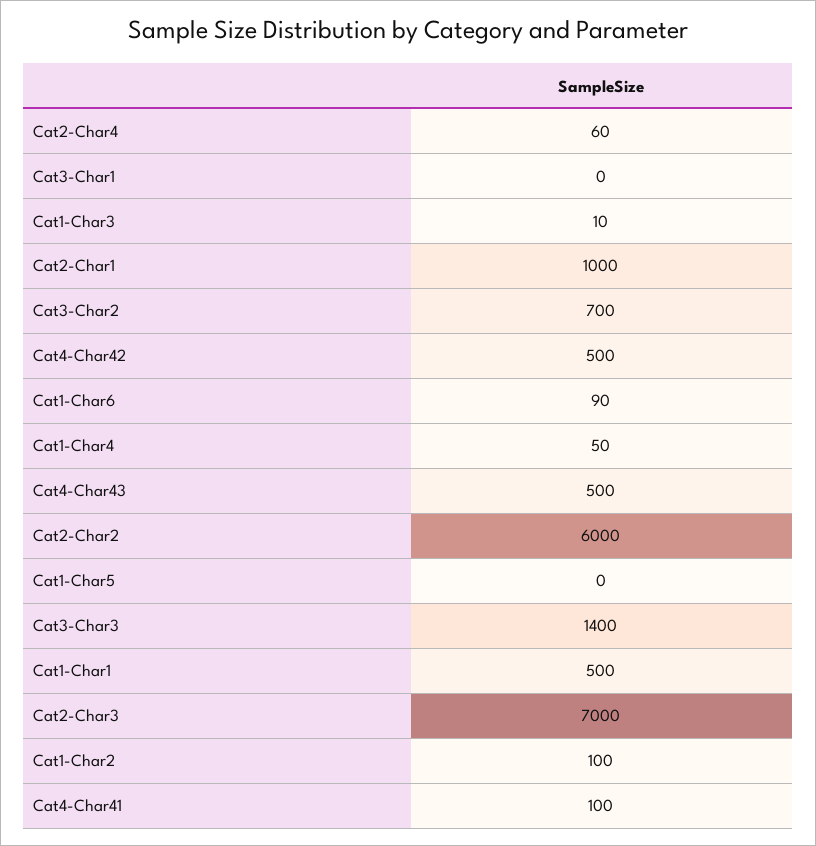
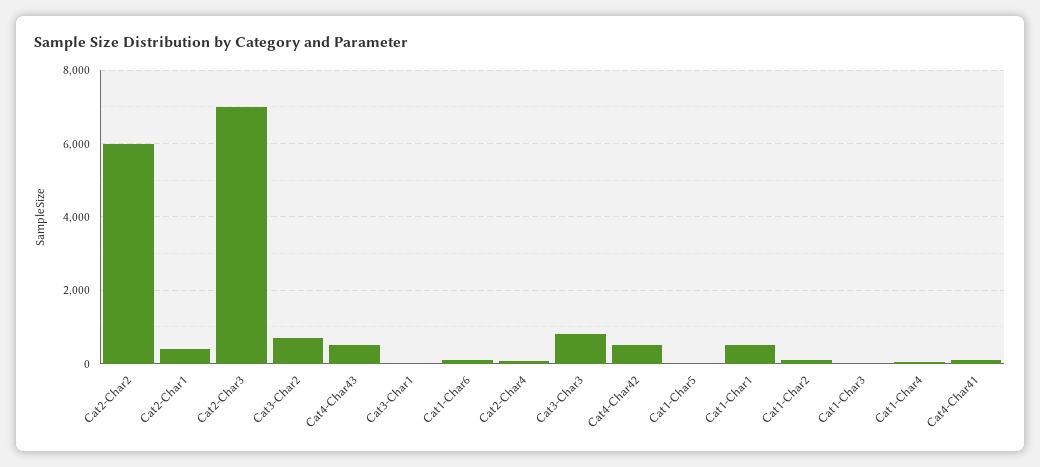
  {
    "Cat2-Char4": 60,
    "Cat3-Char1": 0,
    "Cat1-Char3": 10,
-   "Cat2-Char1": 1000,
+   "Cat2-Char1": 400,
    "Cat3-Char2": 700,
    "Cat4-Char42": 500,
    "Cat1-Char6": 90,
    "Cat1-Char4": 50,
    "Cat4-Char43": 500,
    "Cat2-Char2": 6000,
    "Cat1-Char5": 0,
-   "Cat3-Char3": 1400,
+   "Cat3-Char3": 800,
    "Cat1-Char1": 500,
    "Cat2-Char3": 7000,
    "Cat1-Char2": 100,
    "Cat4-Char41": 100
  }

